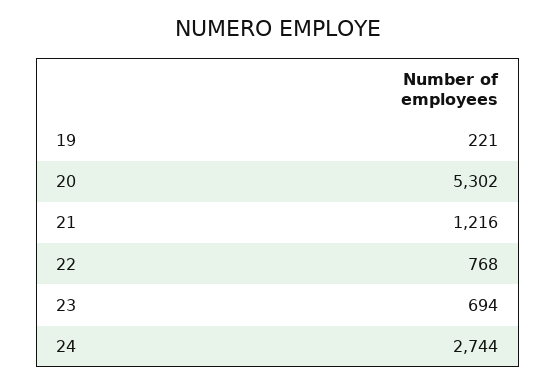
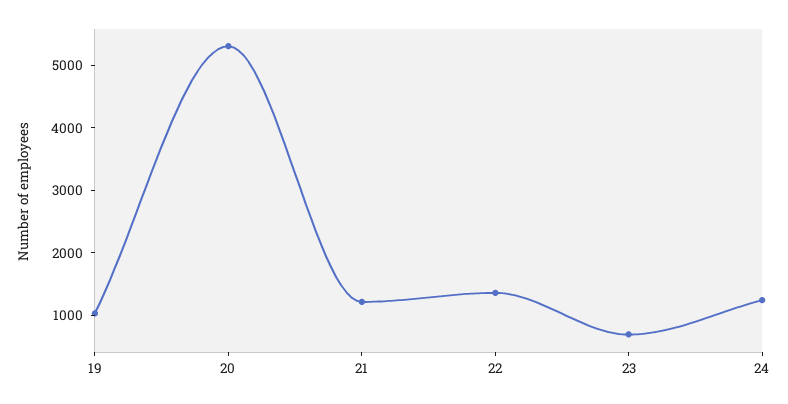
  {
-   "19": 221,
+   "19": 1000,
    "20": 5302,
    "21": 1216,
-   "22": 768,
+   "22": 1400,
    "23": 694,
-   "24": 2744
+   "24": 1200
  }

